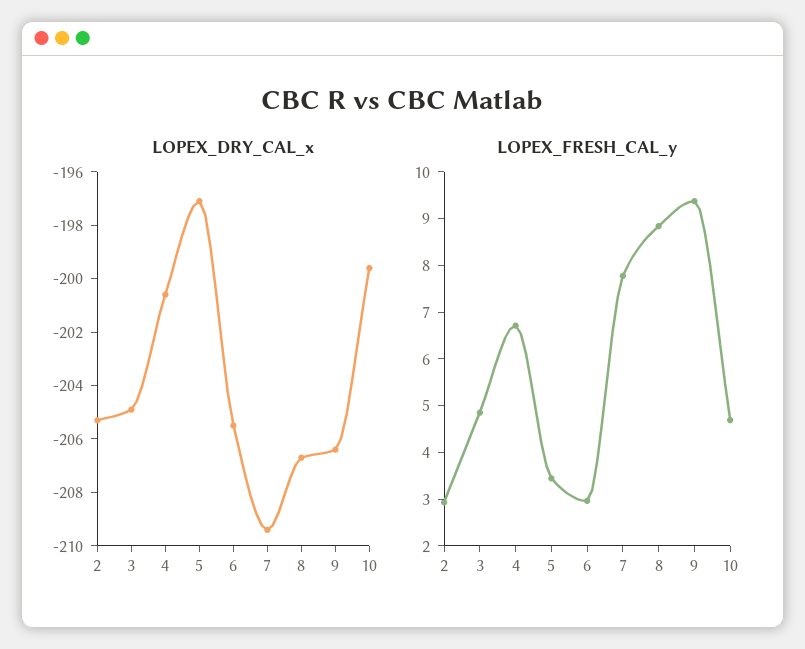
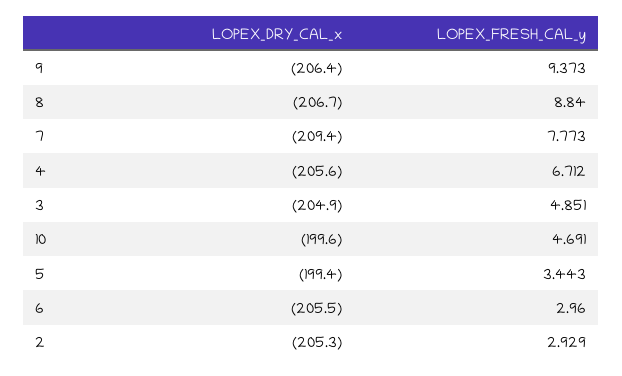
  {
    "LOPEX_DRY_CAL_x": {
      "2": -205.3,
      "3": -204.9,
-     "4": -200.5,
+     "4": -205.6,
-     "5": -197,
+     "5": -199.4,
      "6": -205.5,
      "7": -209.4,
      "8": -206.7,
      "9": -206.4,
      "10": -199.6
    },
    "LOPEX_FRESH_CAL_y": {
      "2": 2.929,
      "3": 4.851,
      "4": 6.712,
      "5": 3.443,
      "6": 2.96,
      "7": 7.773,
      "8": 8.84,
      "9": 9.373,
      "10": 4.691
    }
  }

